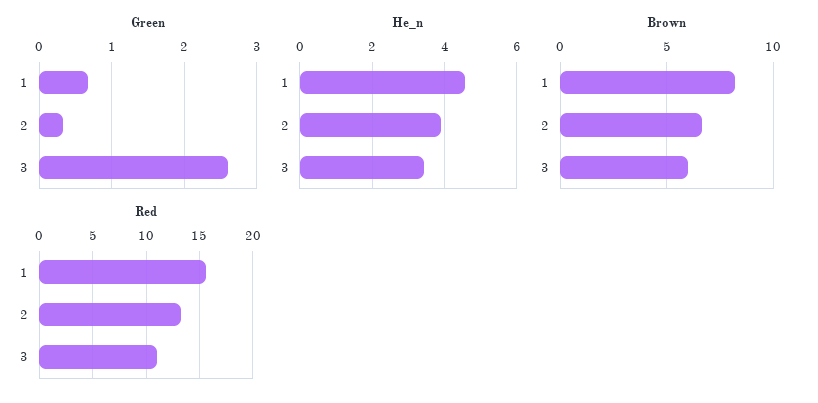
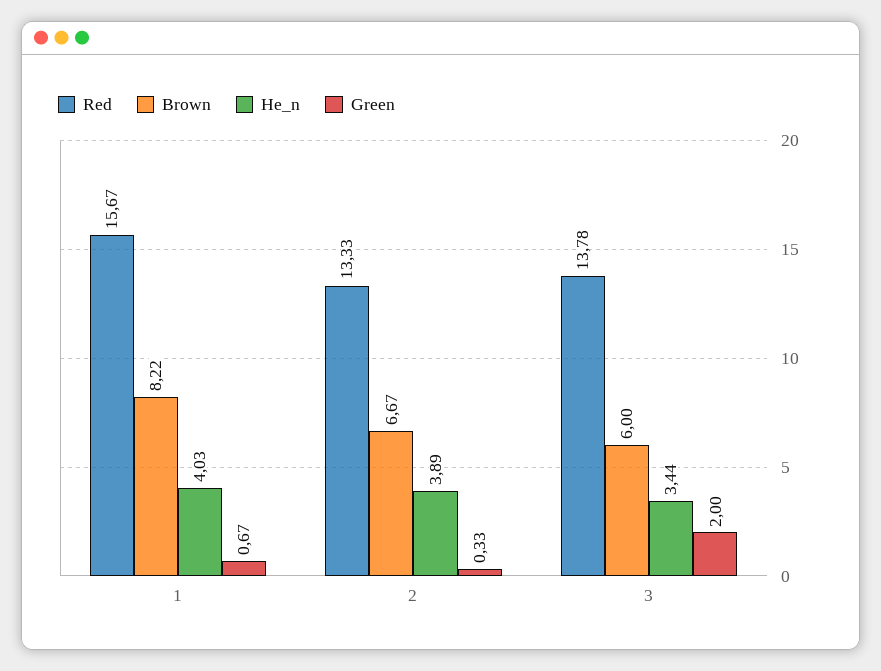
  {
    "Green": {
      "1": 0.67,
      "2": 0.33,
-     "3": 2.6
+     "3": 2
    },
    "He_n": {
-     "1": 4.6,
+     "1": 4.03,
      "2": 3.89,
      "3": 3.44
    },
    "Brown": {
      "1": 8.22,
      "2": 6.67,
      "3": 6
    },
    "Red": {
      "1": 15.67,
      "2": 13.33,
-     "3": 11
+     "3": 13.78
    }
  }

